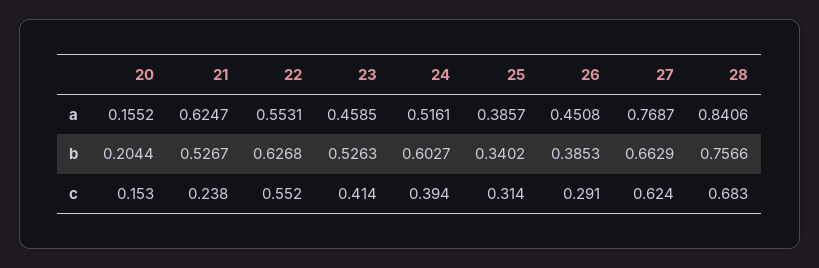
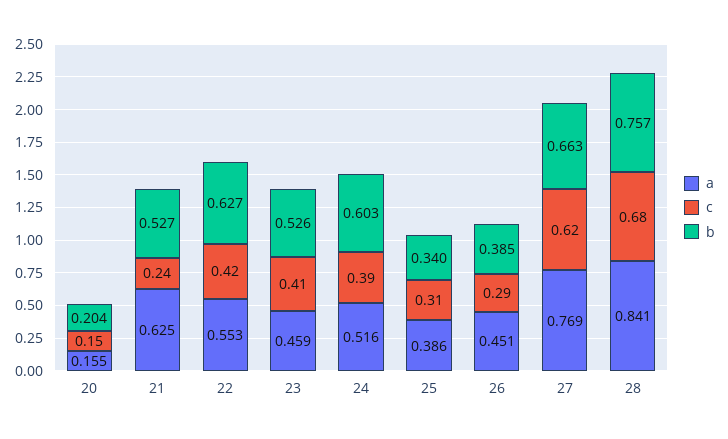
  {
    "a": {
      "20": 0.1552,
      "21": 0.6247,
      "22": 0.5531,
      "23": 0.4585,
      "24": 0.5161,
      "25": 0.3857,
      "26": 0.4508,
      "27": 0.7687,
      "28": 0.8406
    },
    "b": {
      "20": 0.2044,
      "21": 0.5267,
      "22": 0.6268,
      "23": 0.5263,
      "24": 0.6027,
      "25": 0.3402,
      "26": 0.3853,
      "27": 0.6629,
      "28": 0.7566
    },
    "c": {
      "20": 0.153,
      "21": 0.238,
-     "22": 0.552,
+     "22": 0.42,
      "23": 0.414,
      "24": 0.394,
      "25": 0.314,
      "26": 0.291,
      "27": 0.624,
      "28": 0.683
    }
  }

